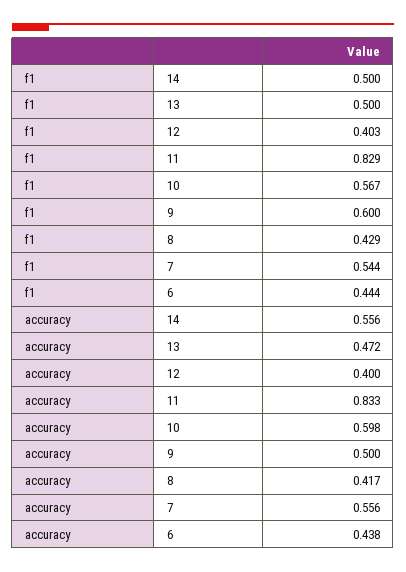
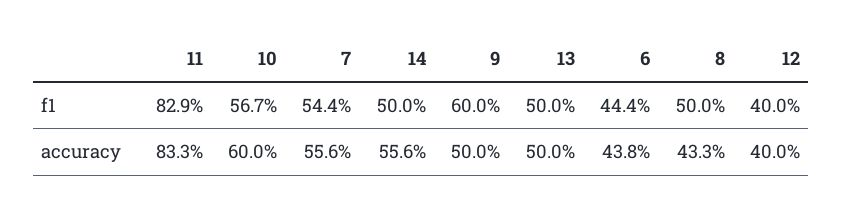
  {
    "f1": {
      "14": 0.5,
      "13": 0.5,
-     "12": 0.403,
+     "12": 0.4,
      "11": 0.829,
      "10": 0.567,
      "9": 0.6,
-     "8": 0.429,
+     "8": 0.5,
      "7": 0.544,
      "6": 0.444
    },
    "accuracy": {
      "14": 0.556,
-     "13": 0.472,
+     "13": 0.5,
      "12": 0.4,
      "11": 0.833,
-     "10": 0.598,
+     "10": 0.6,
      "9": 0.5,
-     "8": 0.417,
+     "8": 0.433,
      "7": 0.556,
      "6": 0.438
    }
  }

